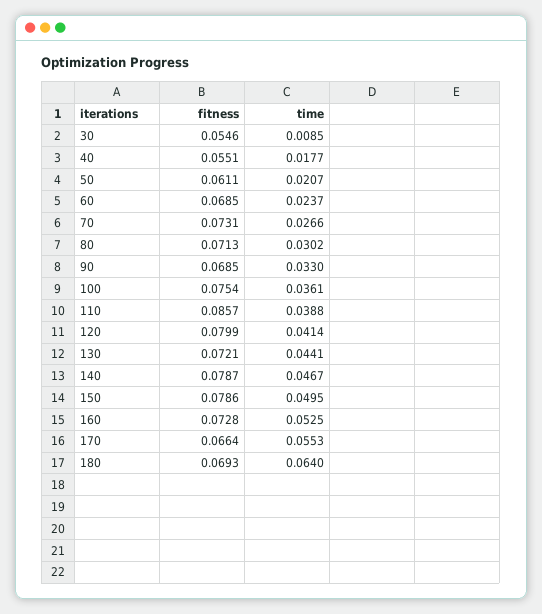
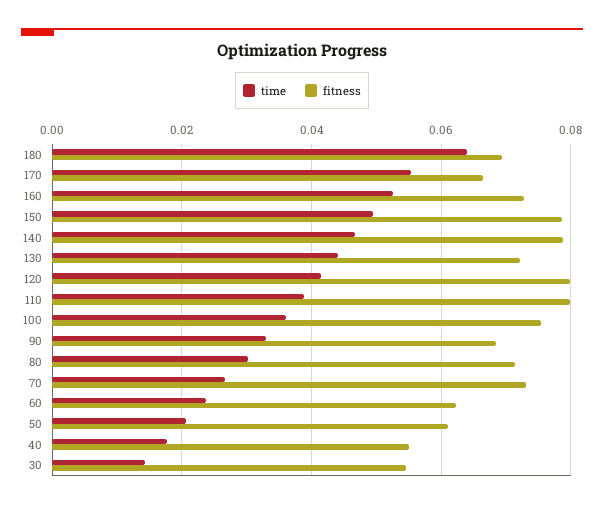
  {
    "fitness": {
      "30": 0.0546,
      "40": 0.0551,
      "50": 0.0611,
-     "60": 0.0685,
+     "60": 0.062,
      "70": 0.0731,
      "80": 0.0713,
      "90": 0.0685,
      "100": 0.0754,
-     "110": 0.0857,
+     "110": 0.08,
      "120": 0.0799,
      "130": 0.0721,
      "140": 0.0787,
      "150": 0.0786,
      "160": 0.0728,
      "170": 0.0664,
      "180": 0.0693
    },
    "time": {
-     "30": 0.0085,
+     "30": 0.014,
      "40": 0.0177,
      "50": 0.0207,
      "60": 0.0237,
      "70": 0.0266,
      "80": 0.0302,
      "90": 0.033,
      "100": 0.0361,
      "110": 0.0388,
      "120": 0.0414,
      "130": 0.0441,
      "140": 0.0467,
      "150": 0.0495,
      "160": 0.0525,
      "170": 0.0553,
      "180": 0.064
    }
  }

